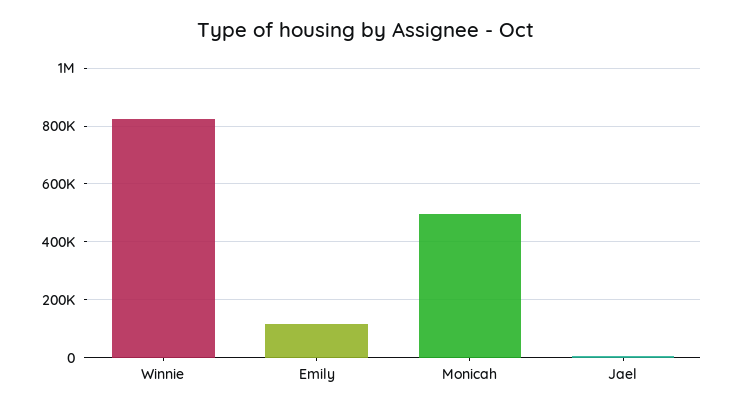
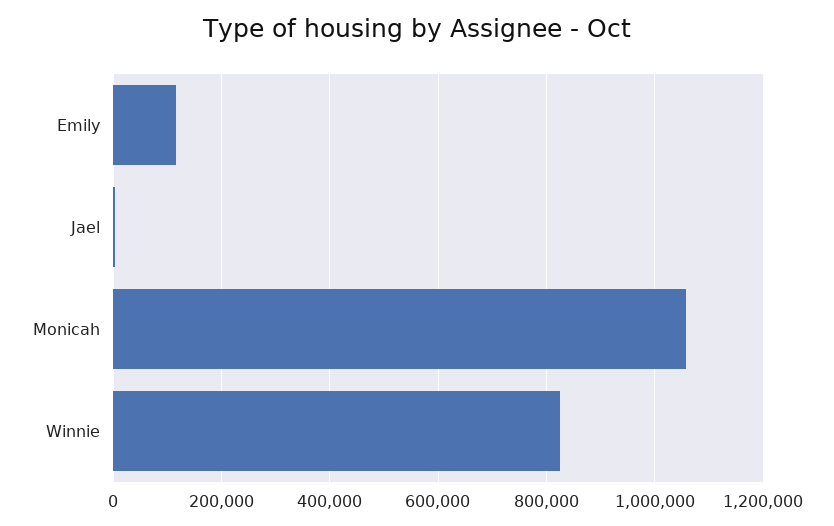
  {
    "Winnie": 820000,
    "Emily": 120000,
-   "Monicah": 500000,
+   "Monicah": 1060000,
    "Jael": 0
  }

